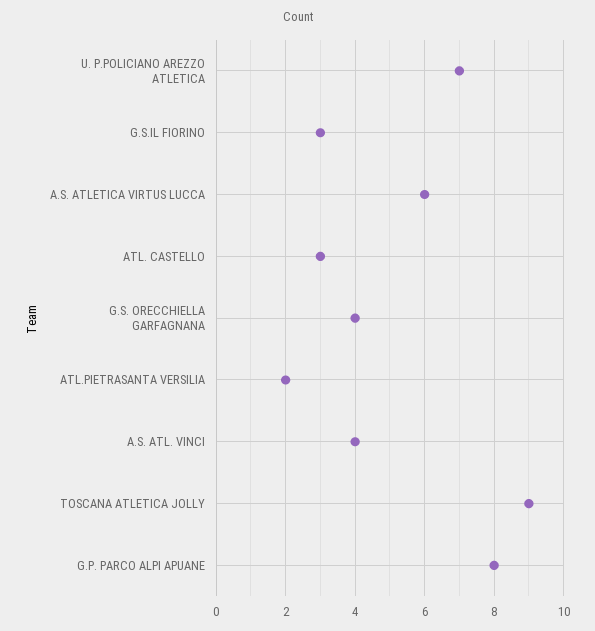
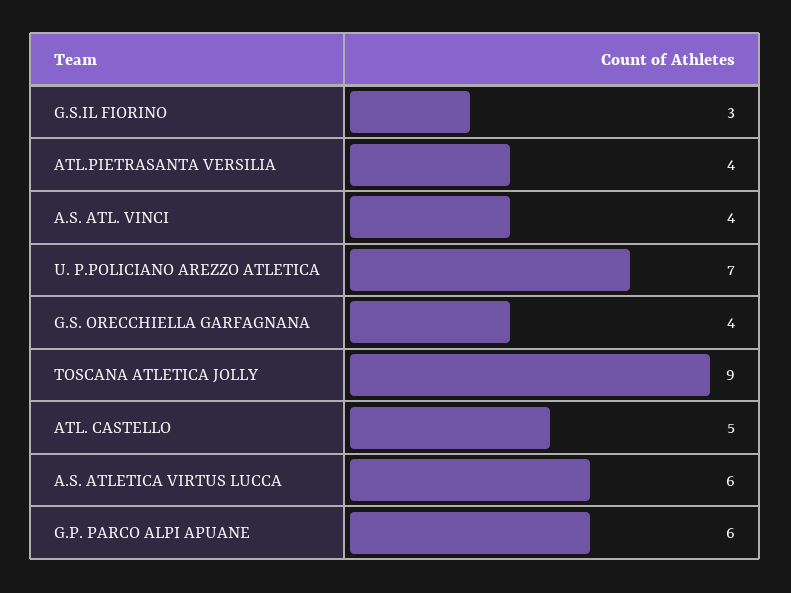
  {
    "U. P.POLICIANO AREZZO ATLETICA": 7,
    "G.S.IL FIORINO": 3,
    "A.S. ATLETICA VIRTUS LUCCA": 6,
-   "ATL. CASTELLO": 3,
+   "ATL. CASTELLO": 5,
    "G.S. ORECCHIELLA GARFAGNANA": 4,
-   "ATL.PIETRASANTA VERSILIA": 2,
+   "ATL.PIETRASANTA VERSILIA": 4,
    "A.S. ATL. VINCI": 4,
    "TOSCANA ATLETICA JOLLY": 9,
-   "G.P. PARCO ALPI APUANE": 8
+   "G.P. PARCO ALPI APUANE": 6
  }

